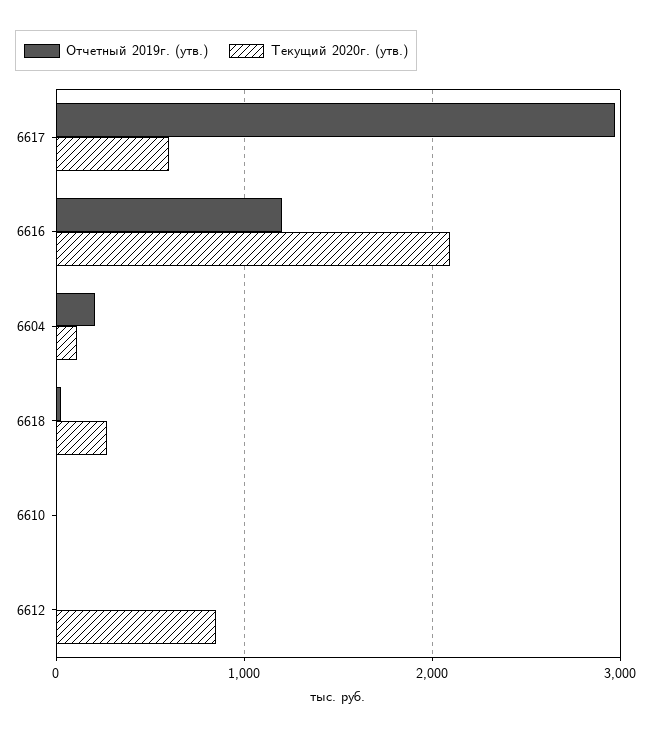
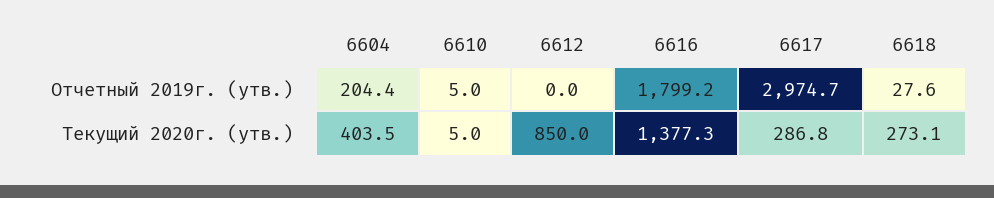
  {
    "Отчетный 2019г. (утв.)": {
      "6617": 2974.7,
-     "6616": 1200,
+     "6616": 1799.2,
      "6604": 204.4,
      "6618": 27.6,
      "6610": 5,
      "6612": 0
    },
    "Текущий 2020г. (утв.)": {
-     "6617": 600,
+     "6617": 286.8,
-     "6616": 2100,
+     "6616": 1377.3,
-     "6604": 100,
+     "6604": 403.5,
      "6618": 273.1,
      "6610": 5,
      "6612": 850
    }
  }

